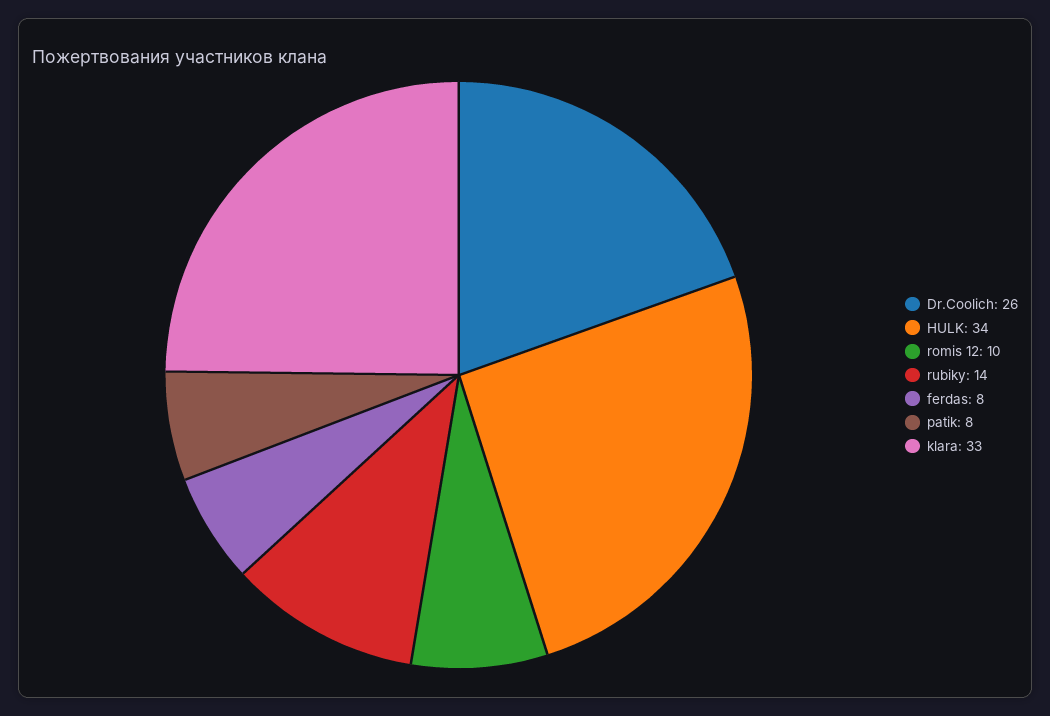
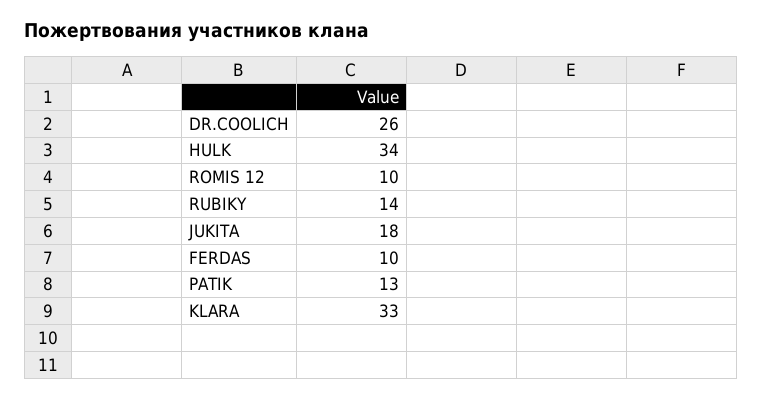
  {
    "Dr.Coolich": 26,
    "HULK": 34,
    "romis 12": 10,
    "rubiky": 14,
-   "ferdas": 8,
+   "ferdas": 10,
-   "patik": 8,
+   "patik": 13,
-   "klara": 33
+   "klara": 33,
+   "JUKITA": 18
  }

